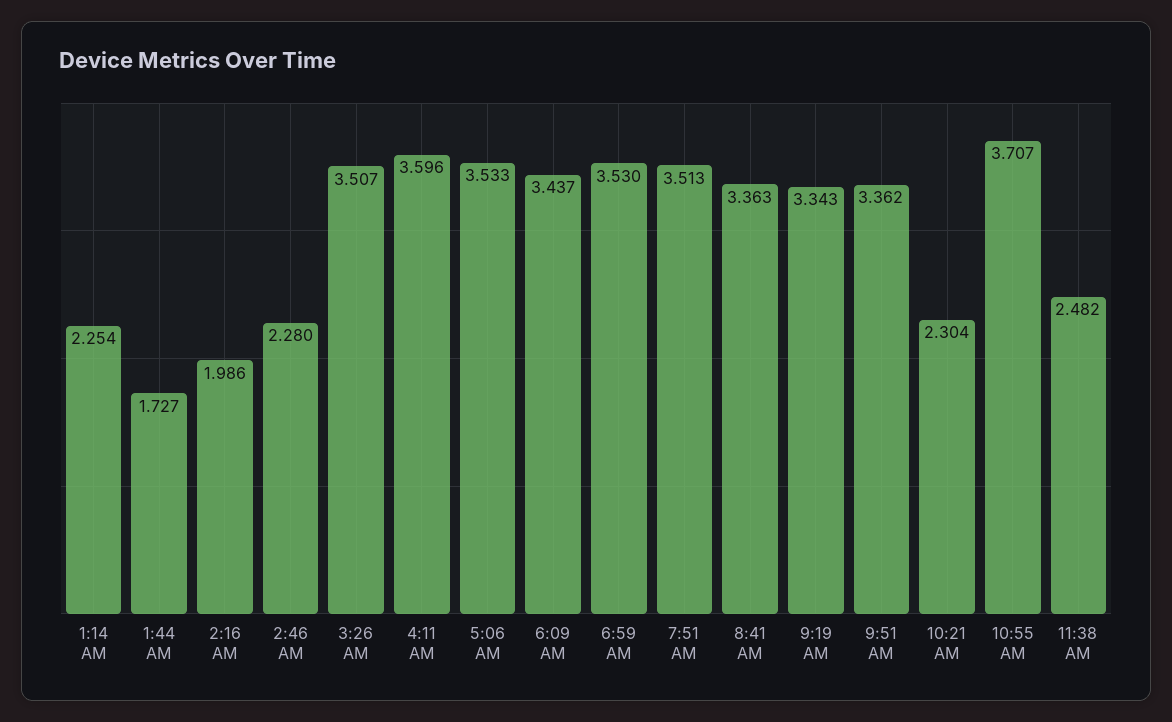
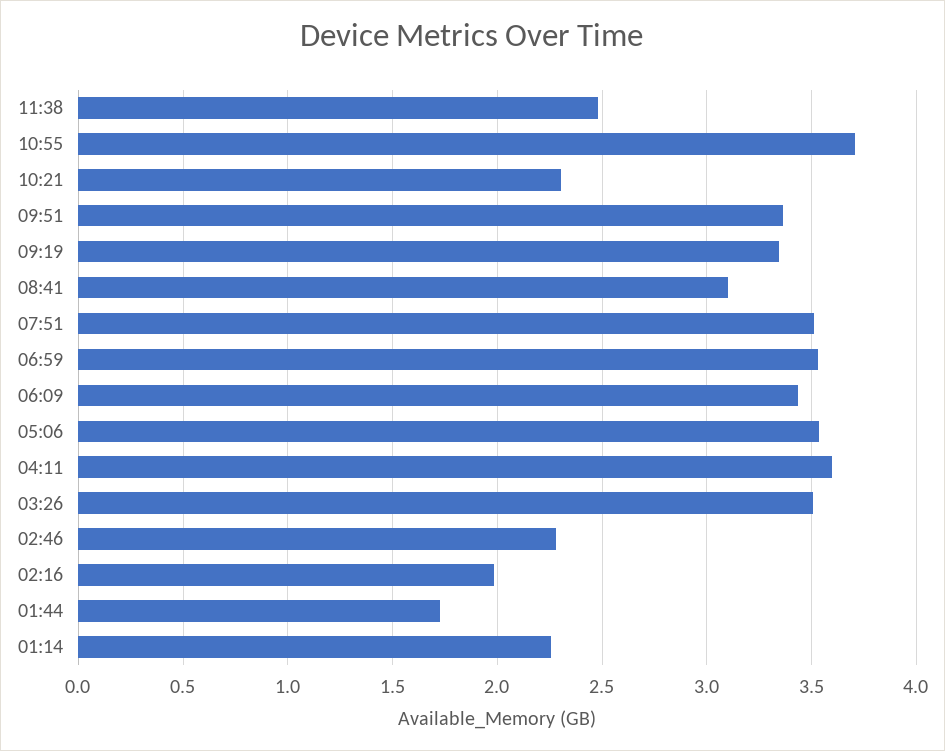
  {
    "1:14 AM": 2.254,
    "1:44 AM": 1.727,
    "2:16 AM": 1.986,
    "2:46 AM": 2.28,
    "3:26 AM": 3.507,
    "4:11 AM": 3.596,
    "5:06 AM": 3.533,
    "6:09 AM": 3.437,
    "6:59 AM": 3.53,
    "7:51 AM": 3.513,
-   "8:41 AM": 3.363,
+   "8:41 AM": 3.1,
    "9:19 AM": 3.343,
    "9:51 AM": 3.362,
    "10:21 AM": 2.304,
    "10:55 AM": 3.707,
    "11:38 AM": 2.482
  }

